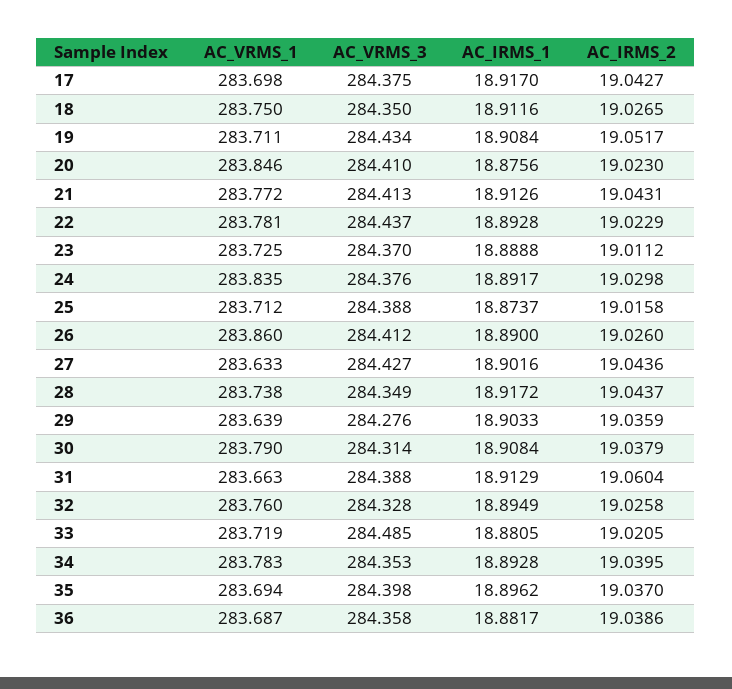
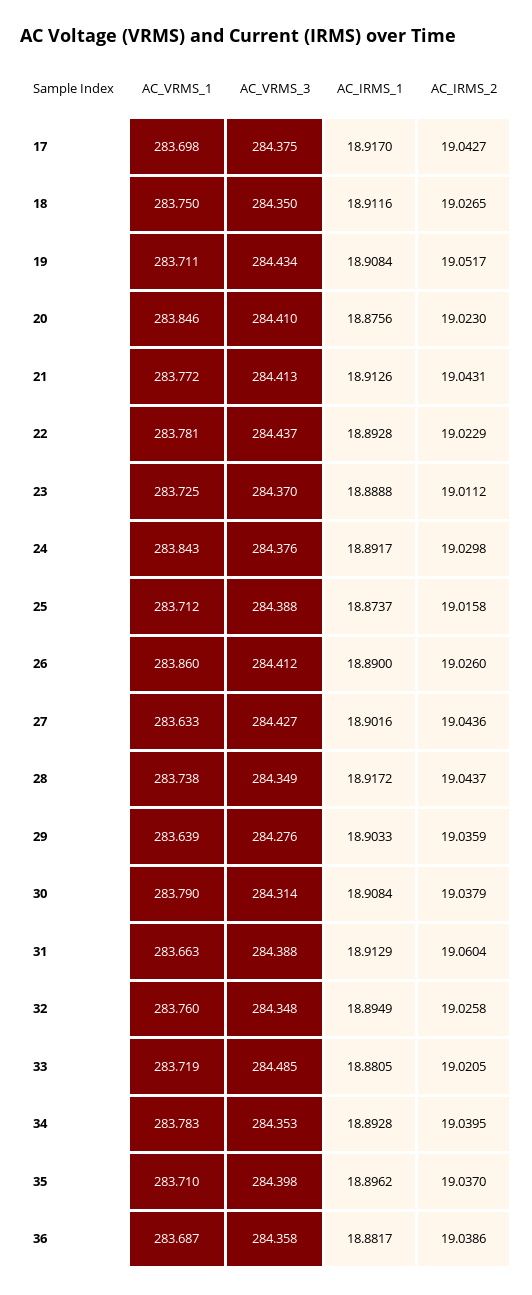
  {
    "AC_VRMS_1": {
      "17": 283.698,
      "18": 283.75,
      "19": 283.711,
      "20": 283.846,
      "21": 283.772,
      "22": 283.781,
      "23": 283.725,
-     "24": 283.835,
+     "24": 283.843,
      "25": 283.712,
      "26": 283.86,
      "27": 283.633,
      "28": 283.738,
      "29": 283.639,
      "30": 283.79,
      "31": 283.663,
      "32": 283.76,
      "33": 283.719,
      "34": 283.783,
-     "35": 283.694,
+     "35": 283.71,
      "36": 283.687
    },
    "AC_VRMS_3": {
      "17": 284.375,
      "18": 284.35,
      "19": 284.434,
      "20": 284.41,
      "21": 284.413,
      "22": 284.437,
      "23": 284.37,
      "24": 284.376,
      "25": 284.388,
      "26": 284.412,
      "27": 284.427,
      "28": 284.349,
      "29": 284.276,
      "30": 284.314,
      "31": 284.388,
-     "32": 284.328,
+     "32": 284.348,
      "33": 284.485,
      "34": 284.353,
      "35": 284.398,
      "36": 284.358
    },
    "AC_IRMS_1": {
      "17": 18.917,
      "18": 18.9116,
      "19": 18.9084,
      "20": 18.8756,
      "21": 18.9126,
      "22": 18.8928,
      "23": 18.8888,
      "24": 18.8917,
      "25": 18.8737,
      "26": 18.89,
      "27": 18.9016,
      "28": 18.9172,
      "29": 18.9033,
      "30": 18.9084,
      "31": 18.9129,
      "32": 18.8949,
      "33": 18.8805,
      "34": 18.8928,
      "35": 18.8962,
      "36": 18.8817
    },
    "AC_IRMS_2": {
      "17": 19.0427,
      "18": 19.0265,
      "19": 19.0517,
      "20": 19.023,
      "21": 19.0431,
      "22": 19.0229,
      "23": 19.0112,
      "24": 19.0298,
      "25": 19.0158,
      "26": 19.026,
      "27": 19.0436,
      "28": 19.0437,
      "29": 19.0359,
      "30": 19.0379,
      "31": 19.0604,
      "32": 19.0258,
      "33": 19.0205,
      "34": 19.0395,
      "35": 19.037,
      "36": 19.0386
    }
  }

